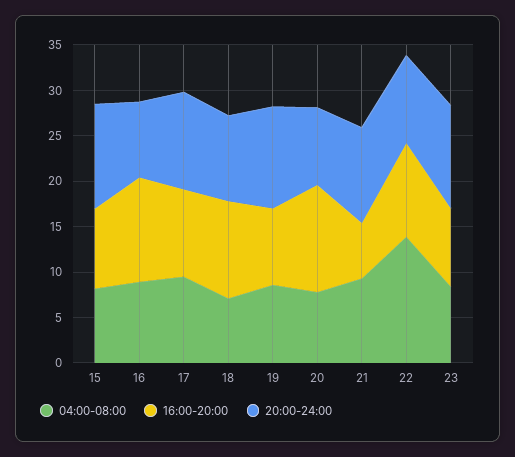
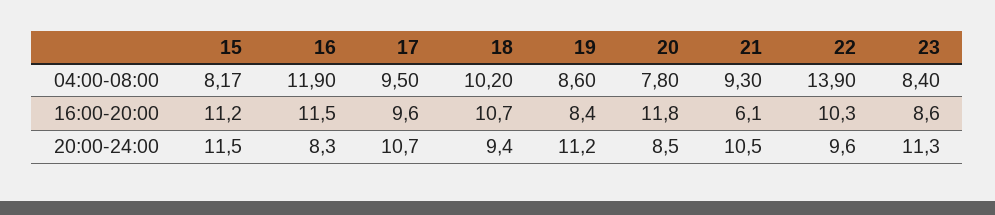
  {
    "04:00-08:00": {
      "15": 8.17,
-     "16": 9,
+     "16": 11.9,
      "17": 9.5,
-     "18": 7,
+     "18": 10.2,
      "19": 8.6,
      "20": 7.8,
      "21": 9.3,
      "22": 13.9,
      "23": 8.4
    },
    "16:00-20:00": {
-     "15": 9,
+     "15": 11.2,
      "16": 11.5,
      "17": 9.6,
      "18": 10.7,
      "19": 8.4,
      "20": 11.8,
      "21": 6.1,
      "22": 10.3,
      "23": 8.6
    },
    "20:00-24:00": {
      "15": 11.5,
      "16": 8.3,
      "17": 10.7,
      "18": 9.4,
      "19": 11.2,
      "20": 8.5,
      "21": 10.5,
      "22": 9.6,
      "23": 11.3
    }
  }

